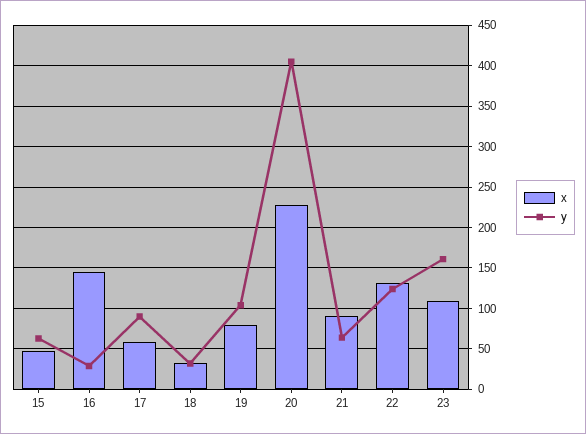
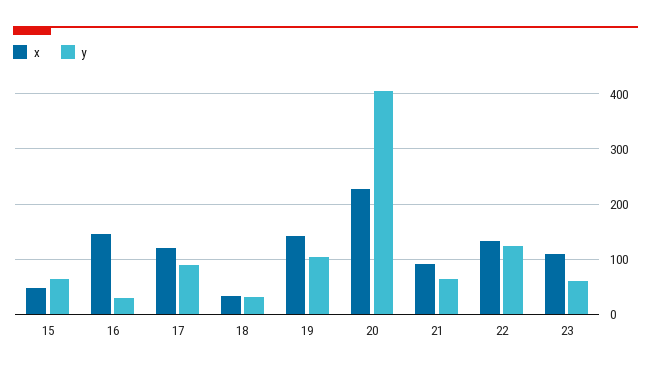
  {
    "x": {
      "15": 50,
      "16": 150,
-     "17": 60,
+     "17": 120,
      "18": 30,
-     "19": 80,
+     "19": 140,
      "20": 230,
      "21": 90,
      "22": 130,
      "23": 110
    },
    "y": {
      "15": 60,
      "16": 30,
      "17": 90,
      "18": 30,
      "19": 100,
      "20": 410,
      "21": 60,
      "22": 120,
-     "23": 160
+     "23": 60
    }
  }

